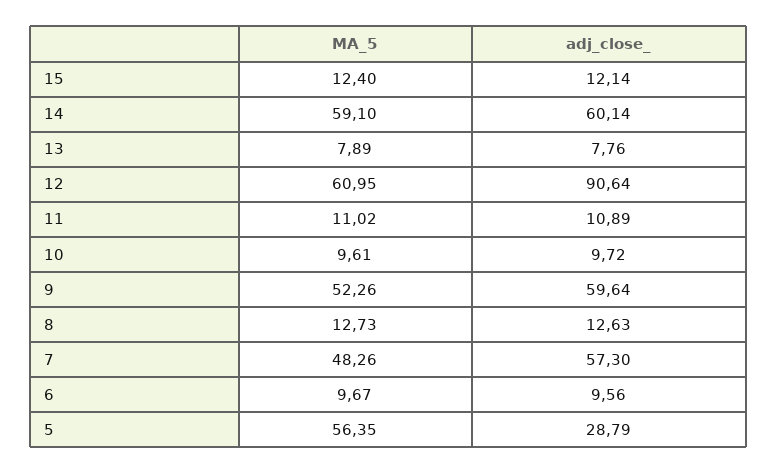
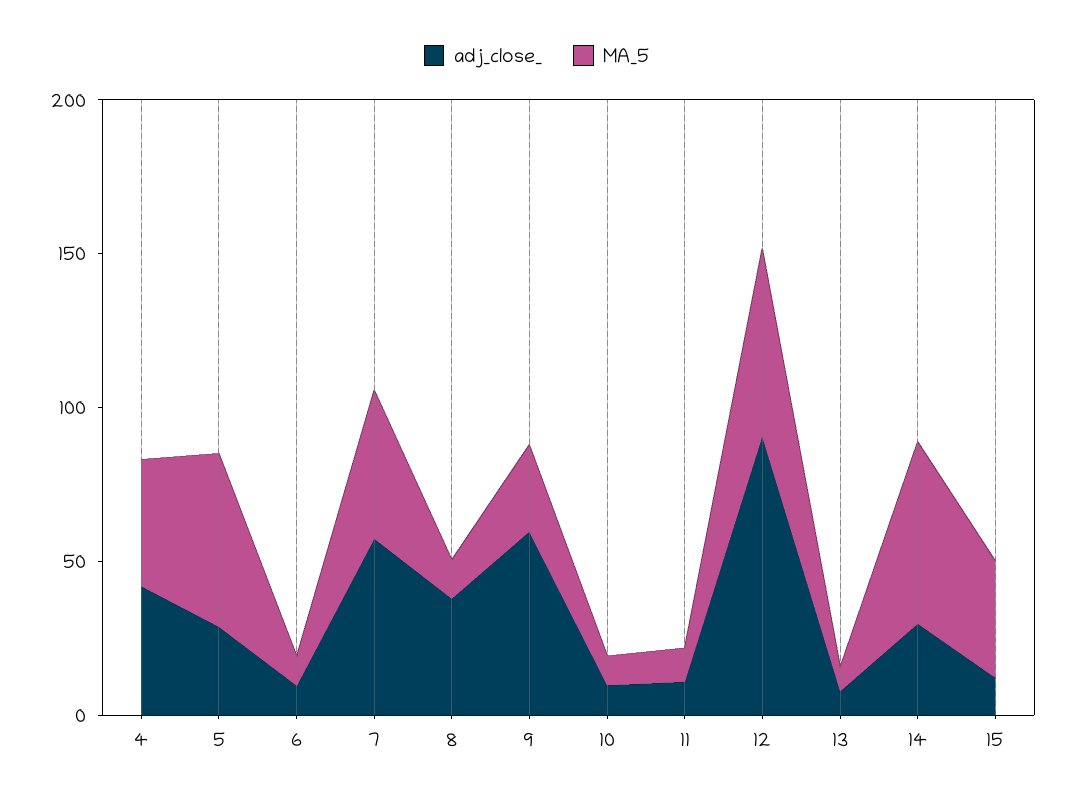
  {
    "MA_5": {
-     "15": 12.4,
+     "15": 40,
      "14": 59.1,
      "13": 7.89,
      "12": 60.95,
      "11": 11.02,
      "10": 9.61,
-     "9": 52.26,
+     "9": 30,
      "8": 12.73,
      "7": 48.26,
      "6": 9.67,
-     "5": 56.35
+     "5": 56.35,
+     "4": 40
    },
    "adj_close_": {
      "15": 12.14,
-     "14": 60.14,
+     "14": 30,
      "13": 7.76,
      "12": 90.64,
      "11": 10.89,
      "10": 9.72,
      "9": 59.64,
-     "8": 12.63,
+     "8": 40,
      "7": 57.3,
      "6": 9.56,
-     "5": 28.79
+     "5": 28.79,
+     "4": 40
    }
  }

